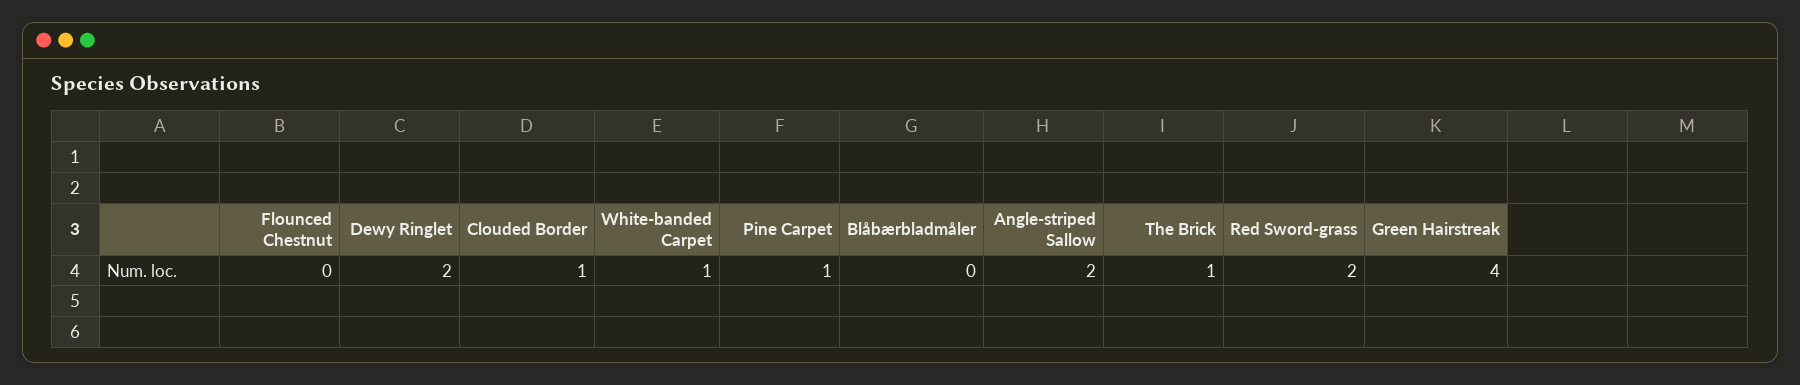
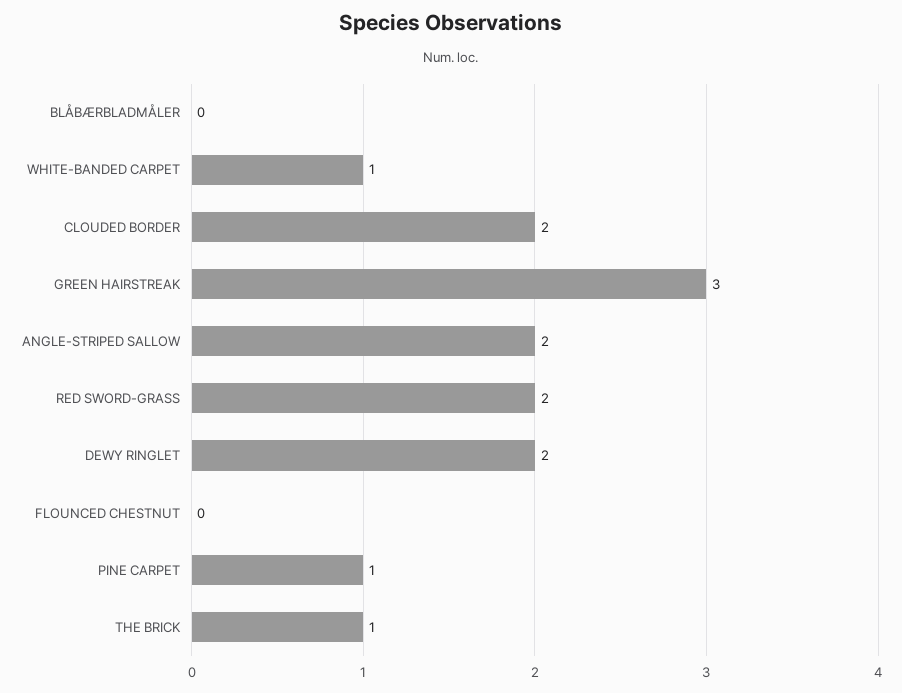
  {
    "Flounced Chestnut": 0,
    "Dewy Ringlet": 2,
-   "Clouded Border": 1,
+   "Clouded Border": 2,
    "White-banded Carpet": 1,
    "Pine Carpet": 1,
    "Blåbærbladmåler": 0,
    "Angle-striped Sallow": 2,
    "The Brick": 1,
    "Red Sword-grass": 2,
-   "Green Hairstreak": 4
+   "Green Hairstreak": 3
  }

